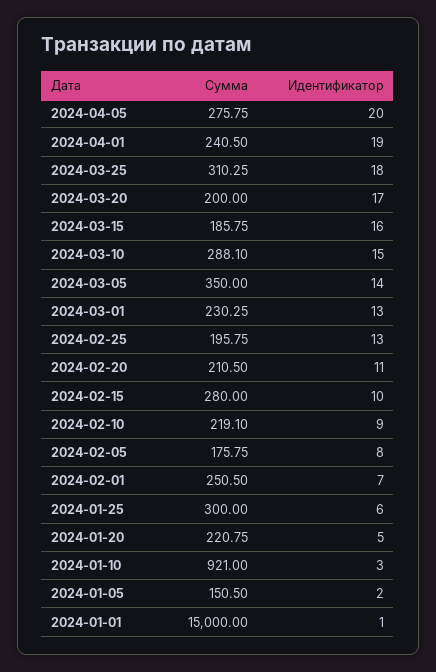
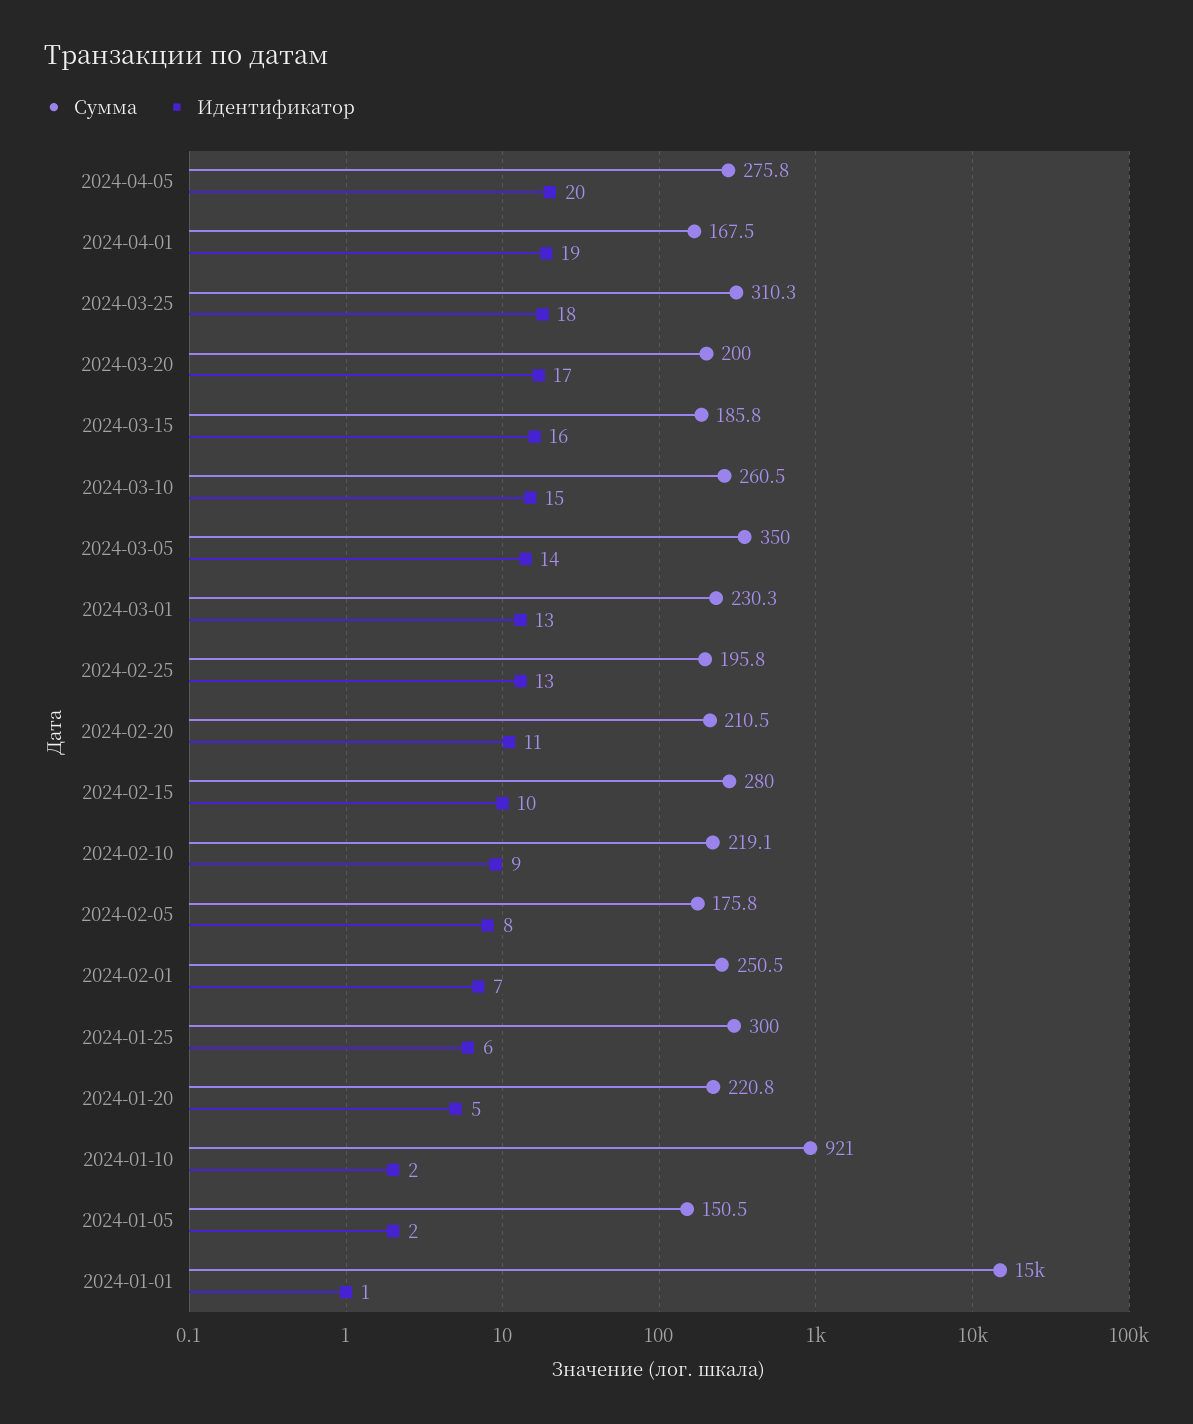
  {
    "Сумма": {
      "2024-04-05": 275.75,
-     "2024-04-01": 240.5,
+     "2024-04-01": 167.5,
      "2024-03-25": 310.25,
      "2024-03-20": 200,
      "2024-03-15": 185.75,
-     "2024-03-10": 288.1,
+     "2024-03-10": 260.5,
      "2024-03-05": 350,
      "2024-03-01": 230.25,
      "2024-02-25": 195.75,
      "2024-02-20": 210.5,
      "2024-02-15": 280,
      "2024-02-10": 219.1,
      "2024-02-05": 175.75,
      "2024-02-01": 250.5,
      "2024-01-25": 300,
      "2024-01-20": 220.75,
      "2024-01-10": 921,
      "2024-01-05": 150.5,
      "2024-01-01": 15000
    },
    "Идентификатор": {
      "2024-04-05": 20,
      "2024-04-01": 19,
      "2024-03-25": 18,
      "2024-03-20": 17,
      "2024-03-15": 16,
      "2024-03-10": 15,
      "2024-03-05": 14,
      "2024-03-01": 13,
      "2024-02-25": 13,
      "2024-02-20": 11,
      "2024-02-15": 10,
      "2024-02-10": 9,
      "2024-02-05": 8,
      "2024-02-01": 7,
      "2024-01-25": 6,
      "2024-01-20": 5,
-     "2024-01-10": 3,
+     "2024-01-10": 2,
      "2024-01-05": 2,
      "2024-01-01": 1
    }
  }

